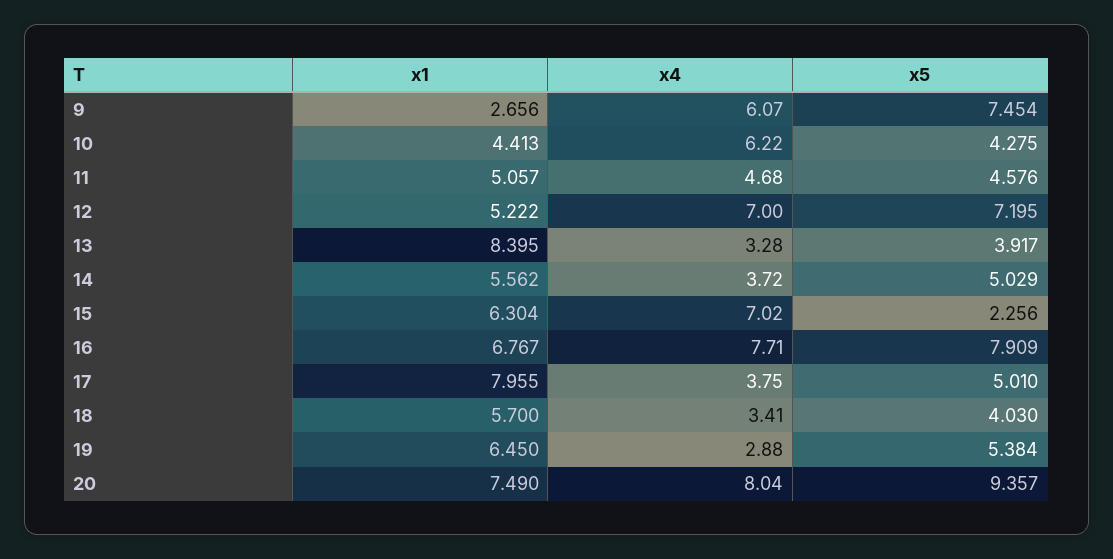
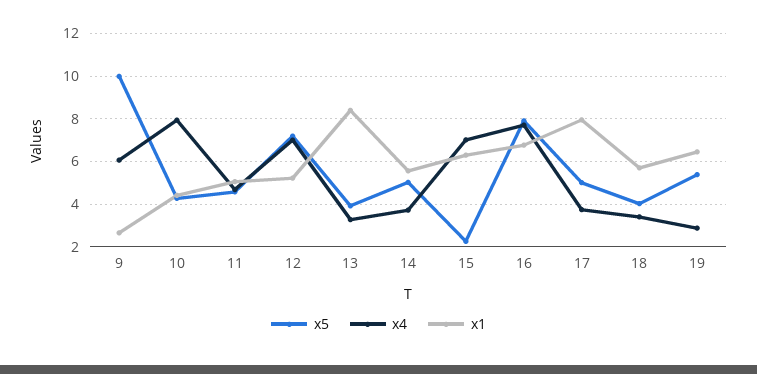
  {
    "x1": {
      "9": 2.656,
      "10": 4.413,
      "11": 5.057,
      "12": 5.222,
      "13": 8.395,
      "14": 5.562,
      "15": 6.304,
      "16": 6.767,
      "17": 7.955,
      "18": 5.7,
-     "19": 6.45,
+     "19": 6.45
-     "20": 7.49
    },
    "x4": {
      "9": 6.07,
-     "10": 6.22,
+     "10": 8,
      "11": 4.68,
      "12": 7,
      "13": 3.28,
      "14": 3.72,
      "15": 7.02,
      "16": 7.71,
      "17": 3.75,
      "18": 3.41,
-     "19": 2.88,
+     "19": 2.88
-     "20": 8.04
    },
    "x5": {
-     "9": 7.454,
+     "9": 10,
      "10": 4.275,
      "11": 4.576,
      "12": 7.195,
      "13": 3.917,
      "14": 5.029,
      "15": 2.256,
      "16": 7.909,
      "17": 5.01,
      "18": 4.03,
-     "19": 5.384,
+     "19": 5.384
-     "20": 9.357
    }
  }

